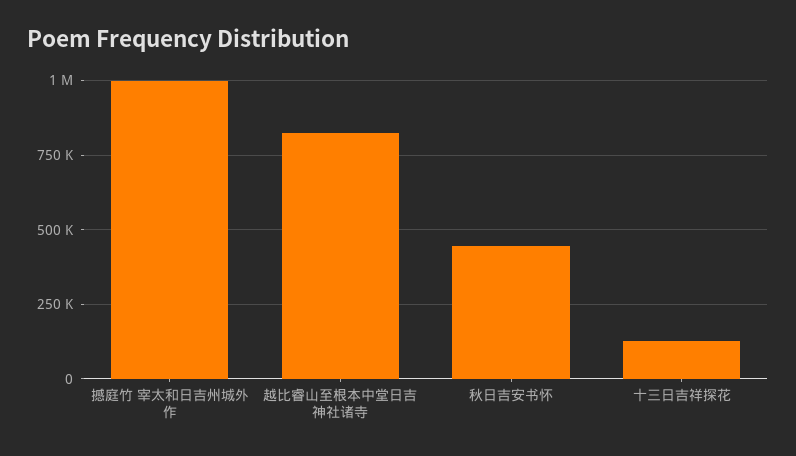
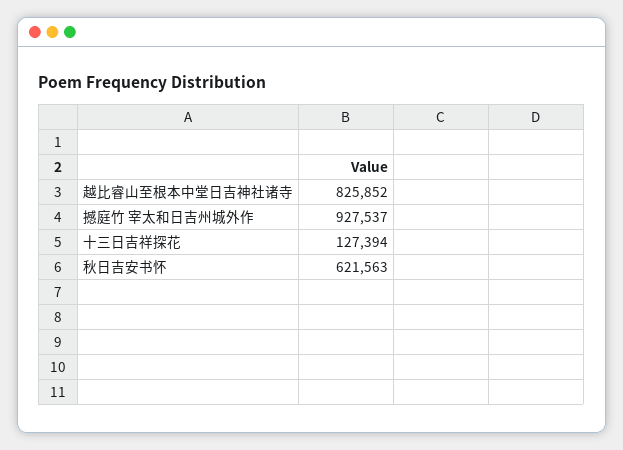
  {
-   "撼庭竹 宰太和日吉州城外作": 1000000,
+   "撼庭竹 宰太和日吉州城外作": 927537,
    "越比睿山至根本中堂日吉神社诸寺": 825852,
-   "秋日吉安书怀": 450000,
+   "秋日吉安书怀": 621563,
    "十三日吉祥探花": 127394
  }

